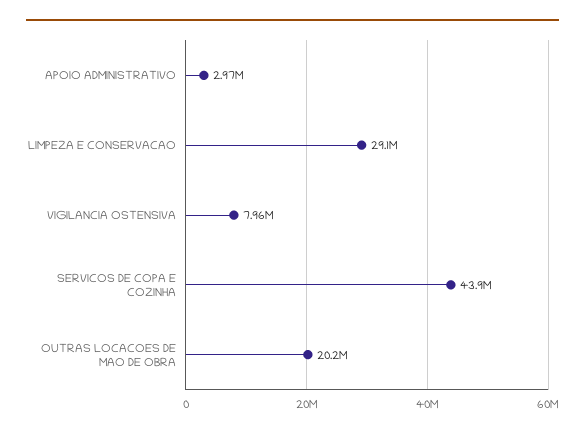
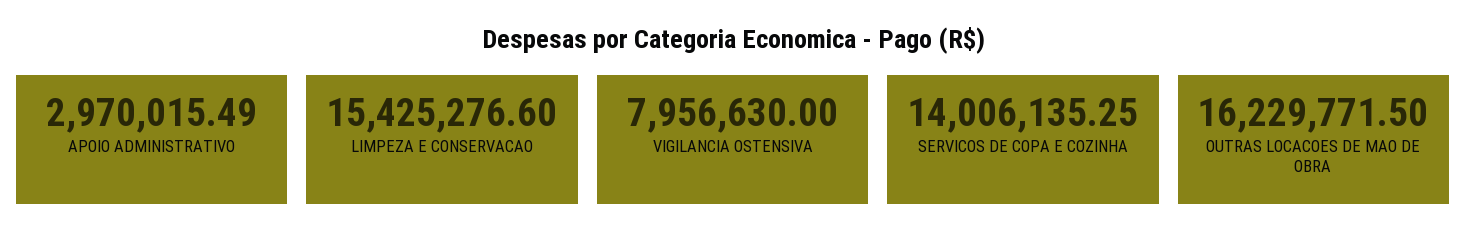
  {
    "APOIO ADMINISTRATIVO": 2970015.49,
-   "LIMPEZA E CONSERVACAO": 29100000,
+   "LIMPEZA E CONSERVACAO": 15425276.6,
    "VIGILANCIA OSTENSIVA": 7956630,
-   "SERVICOS DE COPA E COZINHA": 43900000,
+   "SERVICOS DE COPA E COZINHA": 14006135.25,
-   "OUTRAS LOCACOES DE MAO DE OBRA": 20200000
+   "OUTRAS LOCACOES DE MAO DE OBRA": 16229771.5
  }

